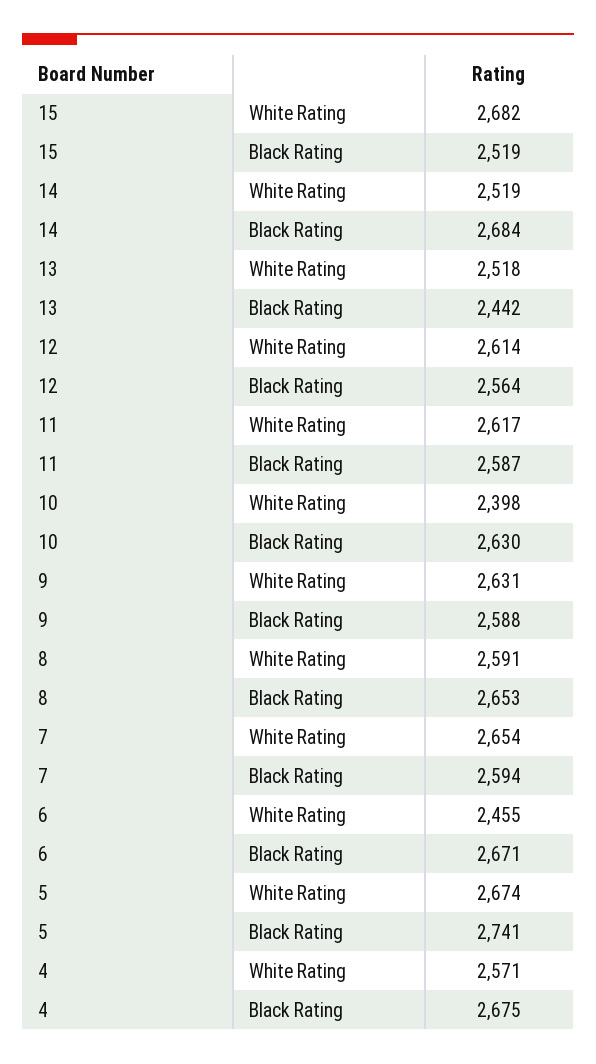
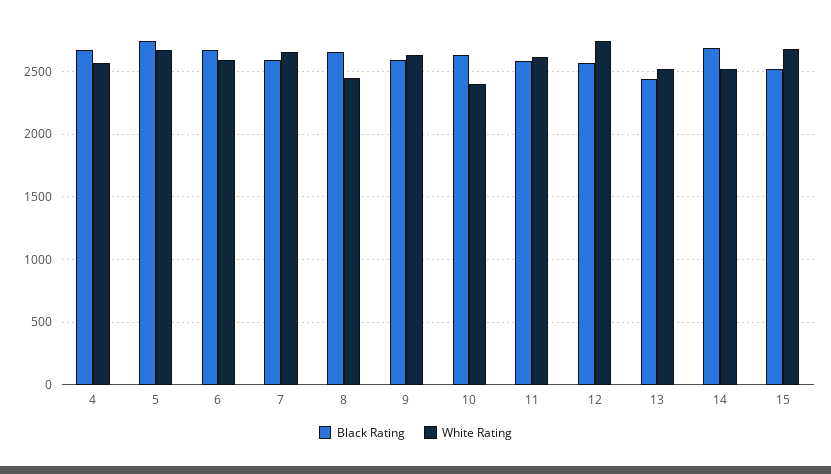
  {
    "White Rating": {
      "15": 2682,
      "14": 2519,
      "13": 2518,
-     "12": 2614,
+     "12": 2750,
      "11": 2617,
      "10": 2398,
      "9": 2631,
-     "8": 2591,
+     "8": 2450,
      "7": 2654,
-     "6": 2455,
+     "6": 2600,
      "5": 2674,
      "4": 2571
    },
    "Black Rating": {
      "15": 2519,
      "14": 2684,
      "13": 2442,
      "12": 2564,
      "11": 2587,
      "10": 2630,
      "9": 2588,
      "8": 2653,
      "7": 2594,
      "6": 2671,
      "5": 2741,
      "4": 2675
    }
  }

